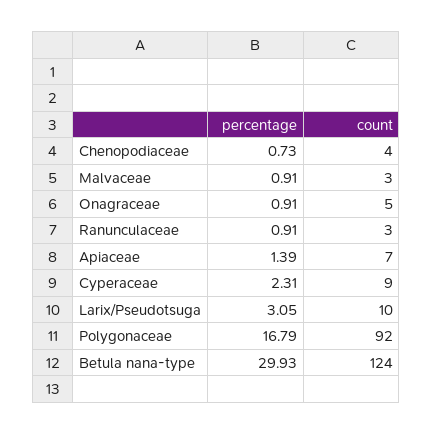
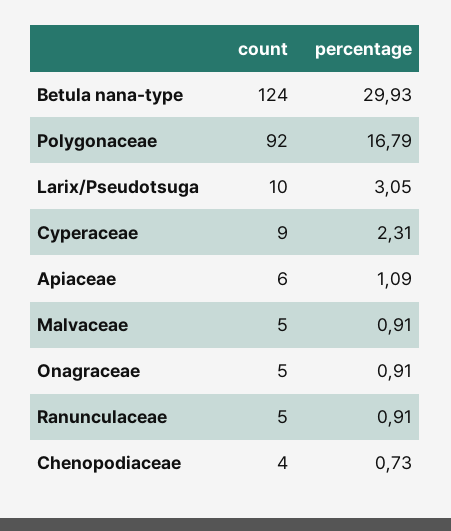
  {
    "percentage": {
      "Chenopodiaceae": 0.73,
      "Malvaceae": 0.91,
      "Onagraceae": 0.91,
      "Ranunculaceae": 0.91,
-     "Apiaceae": 1.39,
+     "Apiaceae": 1.09,
      "Cyperaceae": 2.31,
      "Larix/Pseudotsuga": 3.05,
      "Polygonaceae": 16.79,
      "Betula nana-type": 29.93
    },
    "count": {
      "Chenopodiaceae": 4,
-     "Malvaceae": 3,
+     "Malvaceae": 5,
      "Onagraceae": 5,
-     "Ranunculaceae": 3,
+     "Ranunculaceae": 5,
-     "Apiaceae": 7,
+     "Apiaceae": 6,
      "Cyperaceae": 9,
      "Larix/Pseudotsuga": 10,
      "Polygonaceae": 92,
      "Betula nana-type": 124
    }
  }

